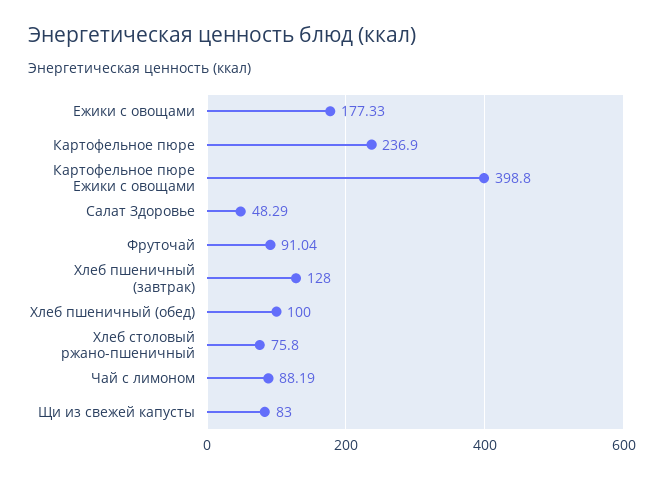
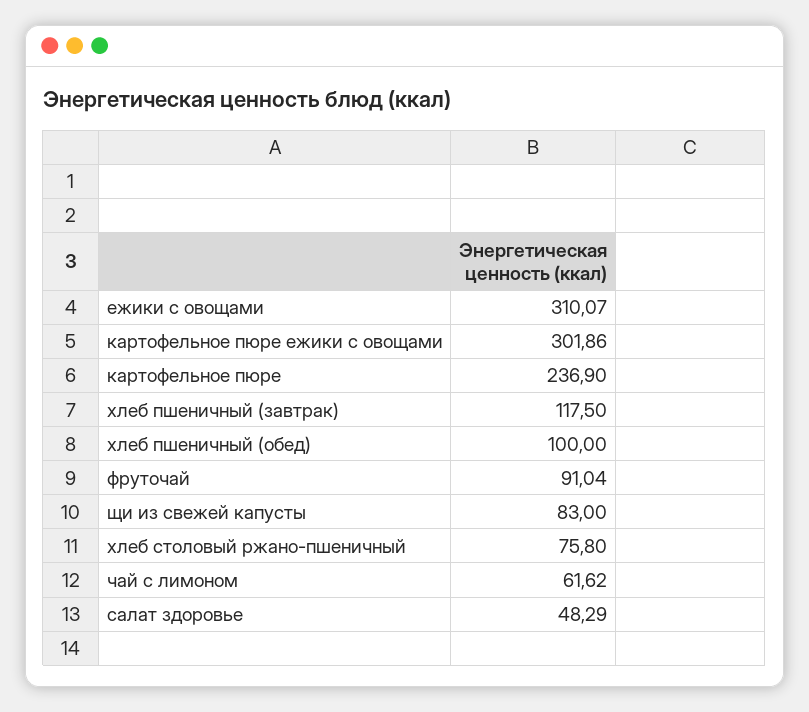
  {
-   "Ежики с овощами": 177.33,
+   "Ежики с овощами": 310.07,
    "Картофельное пюре": 236.9,
-   "Картофельное пюре Ежики с овощами": 398.8,
+   "Картофельное пюре Ежики с овощами": 301.86,
    "Салат Здоровье": 48.29,
    "Фруточай": 91.04,
-   "Хлеб пшеничный (завтрак)": 128,
+   "Хлеб пшеничный (завтрак)": 117.5,
    "Хлеб пшеничный (обед)": 100,
    "Хлеб столовый ржано-пшеничный": 75.8,
-   "Чай с лимоном": 88.19,
+   "Чай с лимоном": 61.62,
    "Щи из свежей капусты": 83
  }

